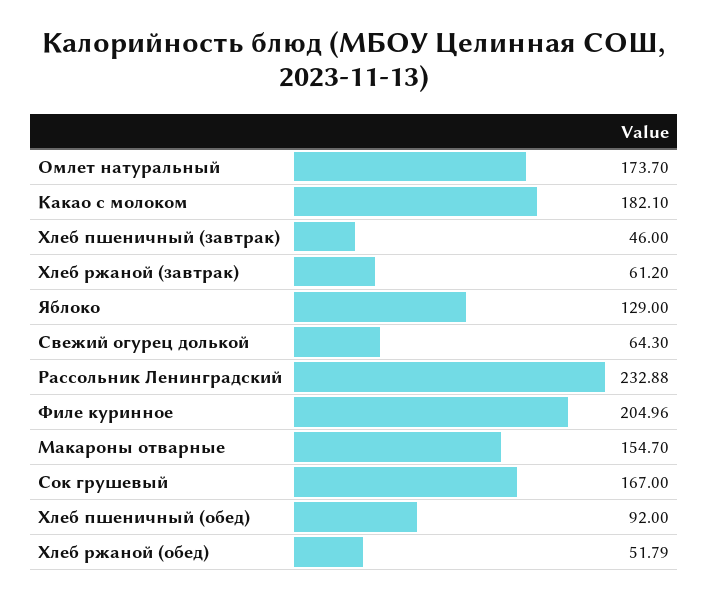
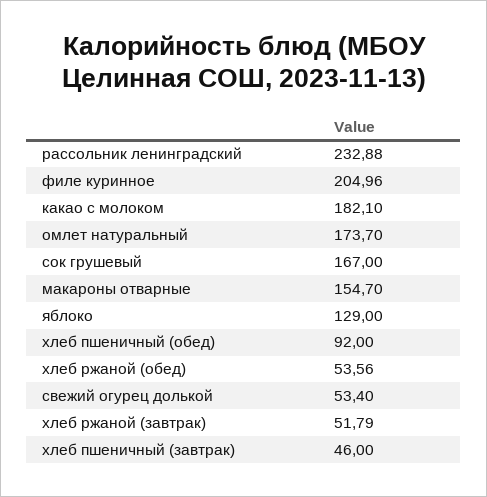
  {
    "Омлет натуральный": 173.7,
    "Какао с молоком": 182.1,
    "Хлеб пшеничный (завтрак)": 46,
-   "Хлеб ржаной (завтрак)": 61.2,
+   "Хлеб ржаной (завтрак)": 51.79,
    "Яблоко": 129,
-   "Свежий огурец долькой": 64.3,
+   "Свежий огурец долькой": 53.4,
    "Рассольник Ленинградский": 232.88,
    "Филе куринное": 204.96,
    "Макароны отварные": 154.7,
    "Сок грушевый": 167,
    "Хлеб пшеничный (обед)": 92,
-   "Хлеб ржаной (обед)": 51.79
+   "Хлеб ржаной (обед)": 53.56
  }

